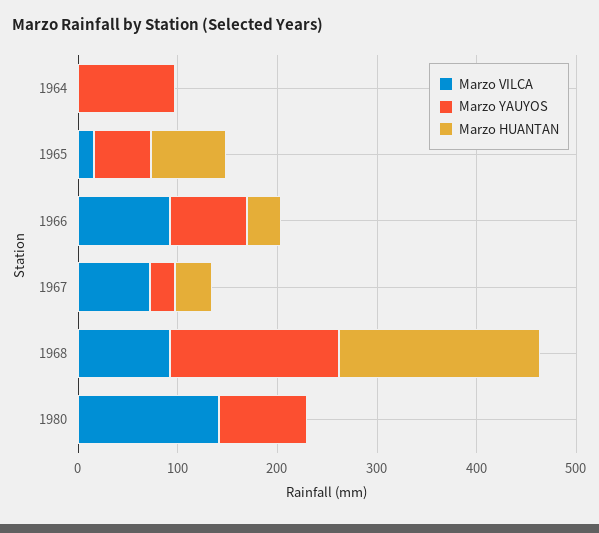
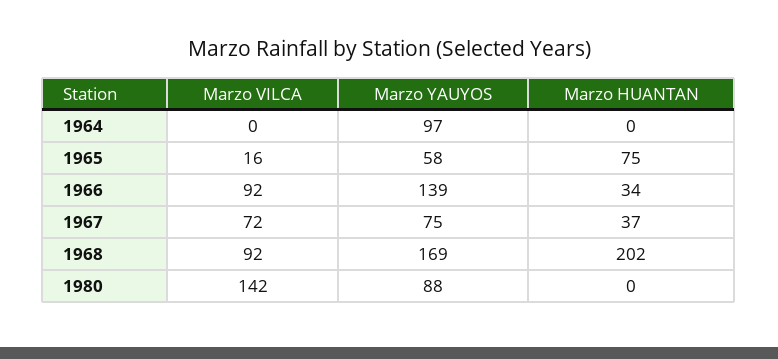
  {
    "Marzo VILCA": {
      "1964": 0,
      "1965": 16,
      "1966": 92,
      "1967": 72,
      "1968": 92,
      "1980": 142
    },
    "Marzo YAUYOS": {
      "1964": 97,
      "1965": 58,
-     "1966": 80,
+     "1966": 139,
-     "1967": 20,
+     "1967": 75,
      "1968": 169,
      "1980": 88
    },
    "Marzo HUANTAN": {
      "1964": 0,
      "1965": 75,
      "1966": 34,
      "1967": 37,
      "1968": 202,
      "1980": 0
    }
  }

